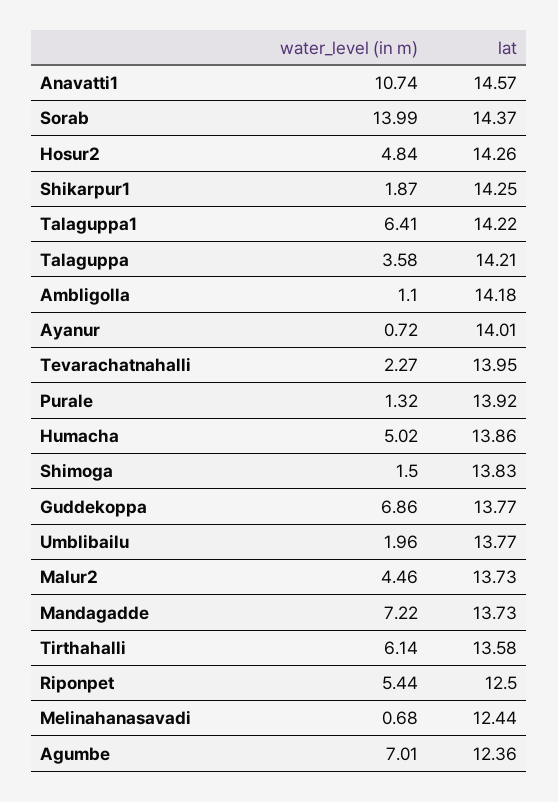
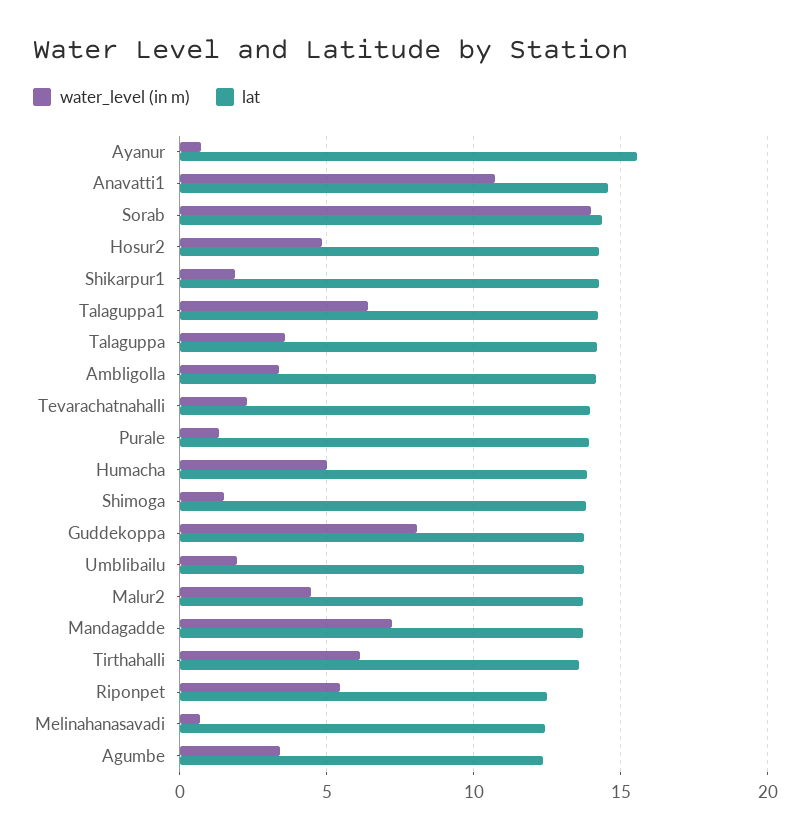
  {
    "water_level (in m)": {
      "Anavatti1": 10.74,
      "Sorab": 13.99,
      "Hosur2": 4.84,
      "Shikarpur1": 1.87,
      "Talaguppa1": 6.41,
      "Talaguppa": 3.58,
-     "Ambligolla": 1.1,
+     "Ambligolla": 3.5,
      "Ayanur": 0.72,
      "Tevarachatnahalli": 2.27,
      "Purale": 1.32,
      "Humacha": 5.02,
      "Shimoga": 1.5,
-     "Guddekoppa": 6.86,
+     "Guddekoppa": 8,
      "Umblibailu": 1.96,
      "Malur2": 4.46,
      "Mandagadde": 7.22,
      "Tirthahalli": 6.14,
      "Riponpet": 5.44,
      "Melinahanasavadi": 0.68,
-     "Agumbe": 7.01
+     "Agumbe": 3.5
    },
    "lat": {
      "Anavatti1": 14.57,
      "Sorab": 14.37,
      "Hosur2": 14.26,
      "Shikarpur1": 14.25,
      "Talaguppa1": 14.22,
      "Talaguppa": 14.21,
      "Ambligolla": 14.18,
-     "Ayanur": 14.01,
+     "Ayanur": 15.5,
      "Tevarachatnahalli": 13.95,
      "Purale": 13.92,
      "Humacha": 13.86,
      "Shimoga": 13.83,
      "Guddekoppa": 13.77,
      "Umblibailu": 13.77,
      "Malur2": 13.73,
      "Mandagadde": 13.73,
      "Tirthahalli": 13.58,
      "Riponpet": 12.5,
      "Melinahanasavadi": 12.44,
      "Agumbe": 12.36
    }
  }

